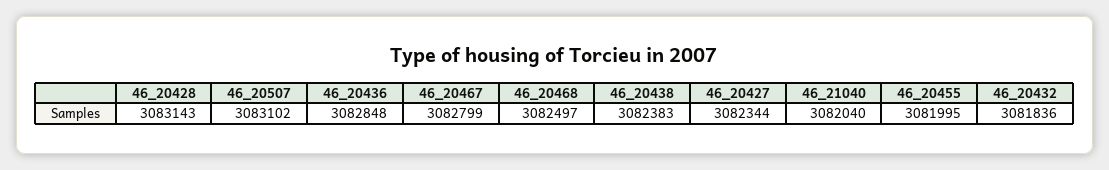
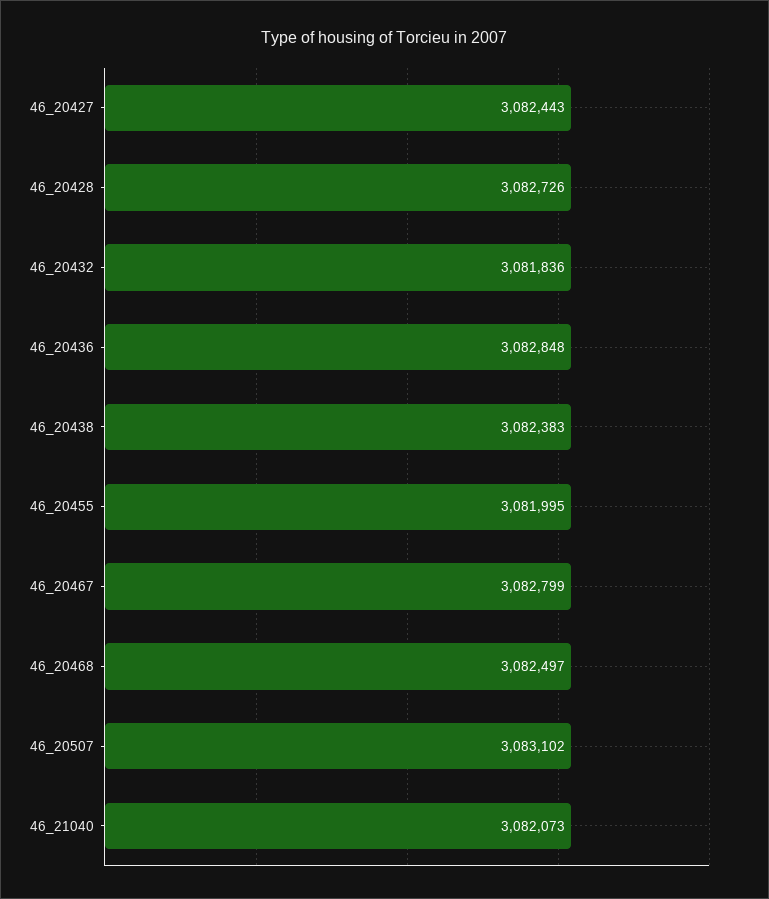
  {
-   "46_20428": 3083143,
+   "46_20428": 3082726,
    "46_20507": 3083102,
    "46_20436": 3082848,
    "46_20467": 3082799,
    "46_20468": 3082497,
    "46_20438": 3082383,
-   "46_20427": 3082344,
+   "46_20427": 3082443,
-   "46_21040": 3082040,
+   "46_21040": 3082073,
    "46_20455": 3081995,
    "46_20432": 3081836
  }

